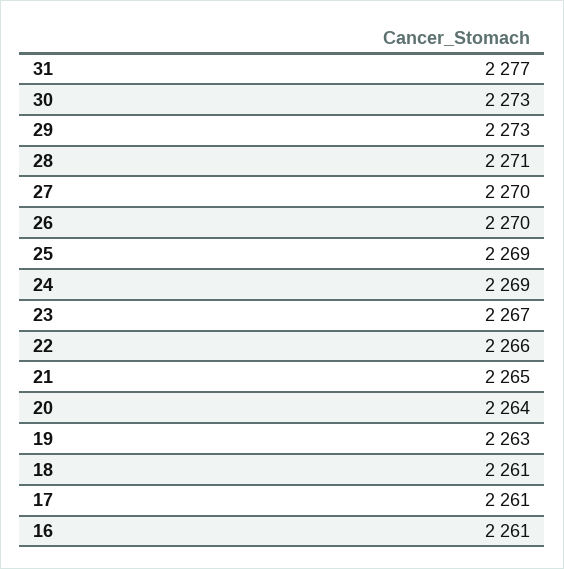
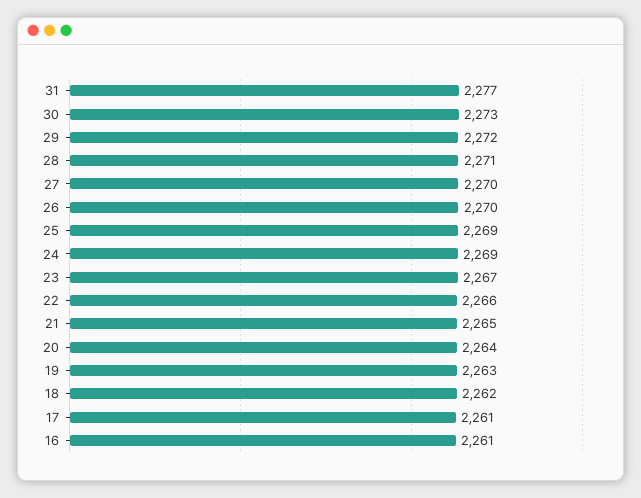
  {
    "31": 2277,
    "30": 2273,
-   "29": 2273,
+   "29": 2272,
    "28": 2271,
    "27": 2270,
    "26": 2270,
    "25": 2269,
    "24": 2269,
    "23": 2267,
    "22": 2266,
    "21": 2265,
    "20": 2264,
    "19": 2263,
-   "18": 2261,
+   "18": 2262,
    "17": 2261,
    "16": 2261
  }

